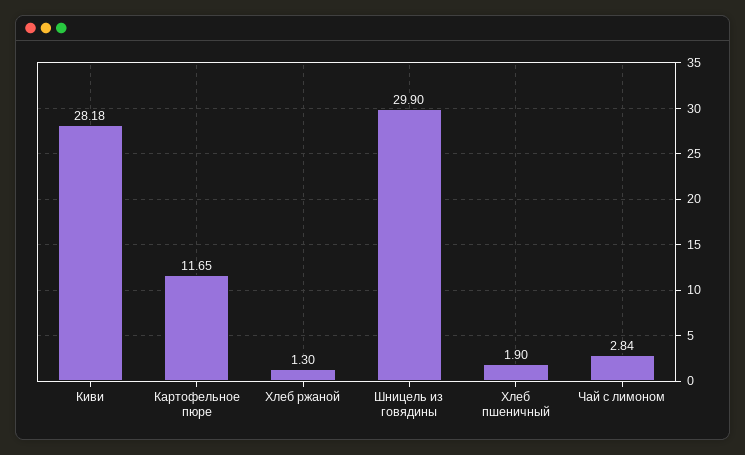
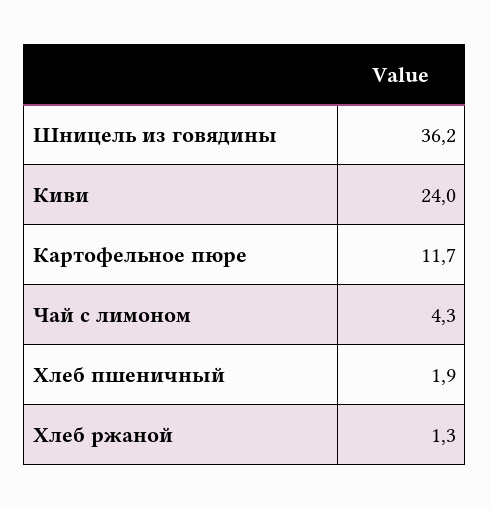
  {
-   "Киви": 28.18,
+   "Киви": 24,
    "Картофельное пюре": 11.65,
    "Хлеб ржаной": 1.3,
-   "Шницель из говядины": 29.9,
+   "Шницель из говядины": 36.2,
    "Хлеб пшеничный": 1.9,
-   "Чай с лимоном": 2.84
+   "Чай с лимоном": 4.3
  }

